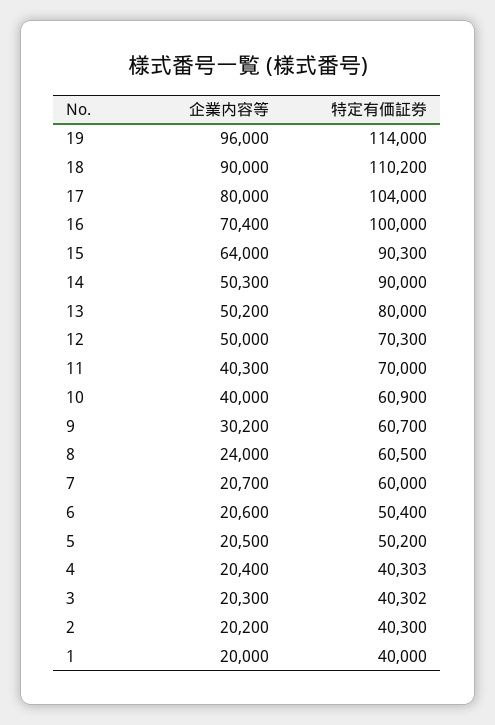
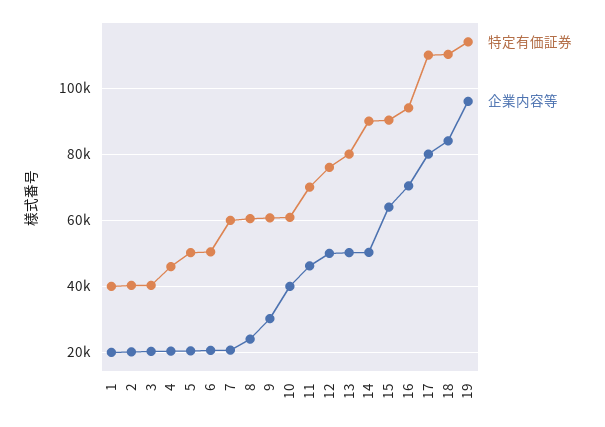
  {
    "企業内容等": {
      "19": 96000,
-     "18": 90000,
+     "18": 84000,
      "17": 80000,
      "16": 70400,
      "15": 64000,
      "14": 50300,
      "13": 50200,
      "12": 50000,
-     "11": 40300,
+     "11": 46000,
      "10": 40000,
      "9": 30200,
      "8": 24000,
      "7": 20700,
      "6": 20600,
      "5": 20500,
      "4": 20400,
      "3": 20300,
      "2": 20200,
      "1": 20000
    },
    "特定有価証券": {
      "19": 114000,
      "18": 110200,
-     "17": 104000,
+     "17": 110000,
-     "16": 100000,
+     "16": 94000,
      "15": 90300,
      "14": 90000,
      "13": 80000,
-     "12": 70300,
+     "12": 76000,
      "11": 70000,
      "10": 60900,
      "9": 60700,
      "8": 60500,
      "7": 60000,
      "6": 50400,
      "5": 50200,
-     "4": 40303,
+     "4": 46000,
      "3": 40302,
      "2": 40300,
      "1": 40000
    }
  }

